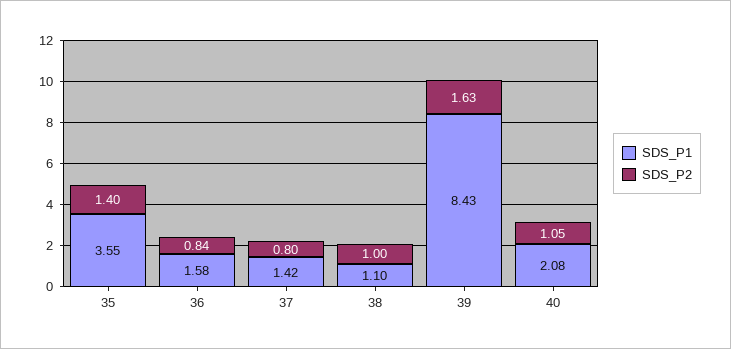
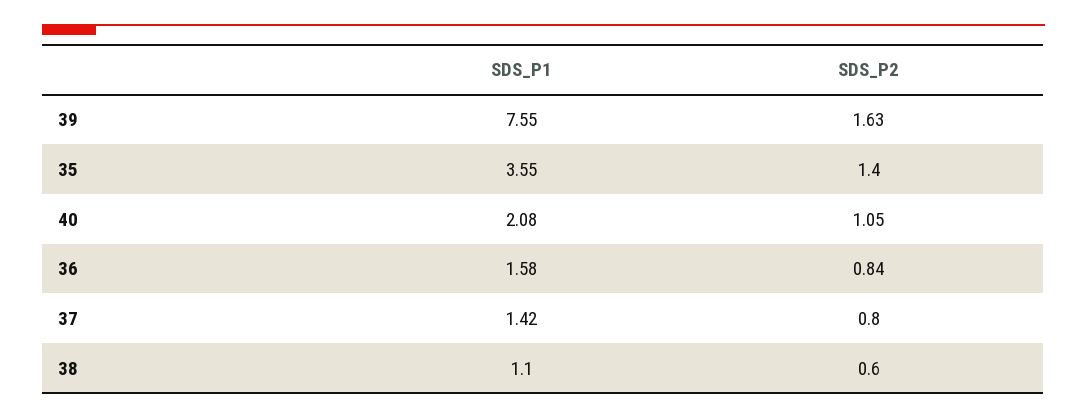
  {
    "SDS_P1": {
      "35": 3.55,
      "36": 1.58,
      "37": 1.42,
      "38": 1.1,
-     "39": 8.43,
+     "39": 7.55,
      "40": 2.08
    },
    "SDS_P2": {
      "35": 1.4,
      "36": 0.84,
      "37": 0.8,
-     "38": 1,
+     "38": 0.6,
      "39": 1.63,
      "40": 1.05
    }
  }

